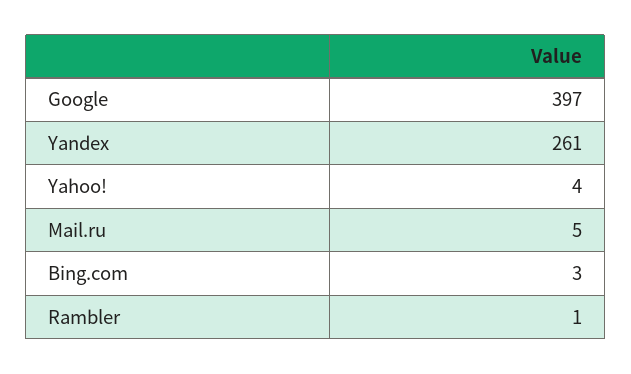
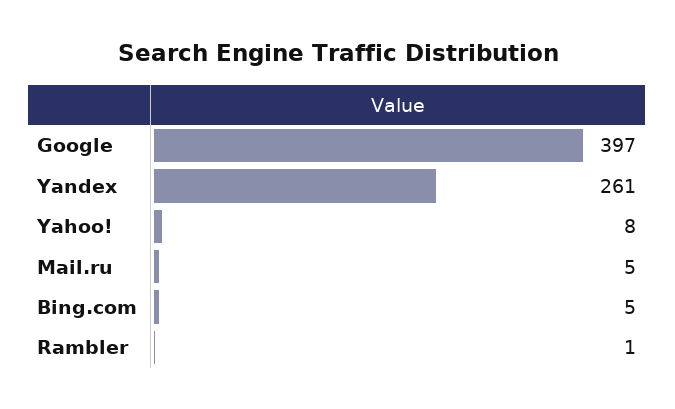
  {
    "Google": 397,
    "Yandex": 261,
-   "Yahoo!": 4,
+   "Yahoo!": 8,
    "Mail.ru": 5,
-   "Bing.com": 3,
+   "Bing.com": 5,
    "Rambler": 1
  }

